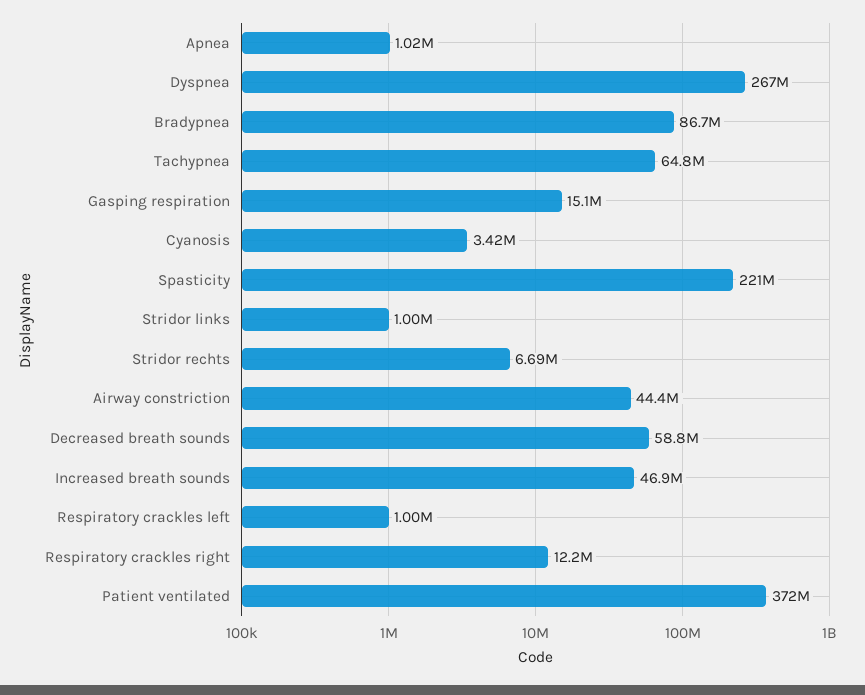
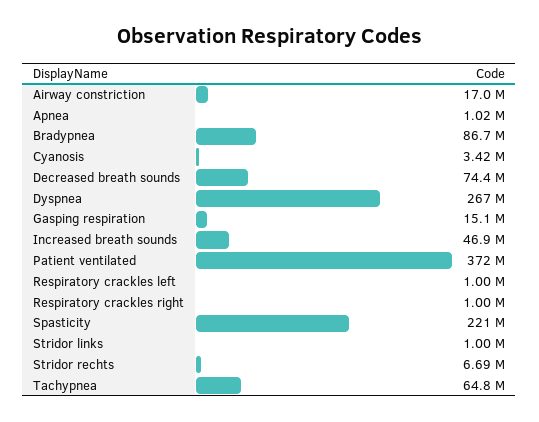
  {
    "Apnea": 1020000,
    "Dyspnea": 267000000,
    "Bradypnea": 86700000,
    "Tachypnea": 64800000,
    "Gasping respiration": 15100000,
    "Cyanosis": 3420000,
    "Spasticity": 221000000,
    "Stridor links": 1000000,
    "Stridor rechts": 6690000,
-   "Airway constriction": 44400000,
+   "Airway constriction": 17000000,
-   "Decreased breath sounds": 58800000,
+   "Decreased breath sounds": 74400000,
    "Increased breath sounds": 46900000,
    "Respiratory crackles left": 1000000,
-   "Respiratory crackles right": 12200000,
+   "Respiratory crackles right": 1000000,
    "Patient ventilated": 372000000
  }

